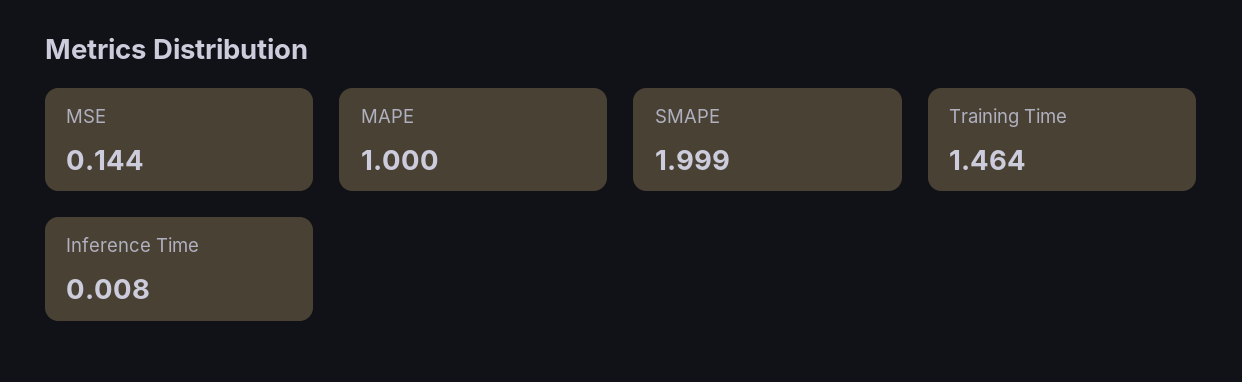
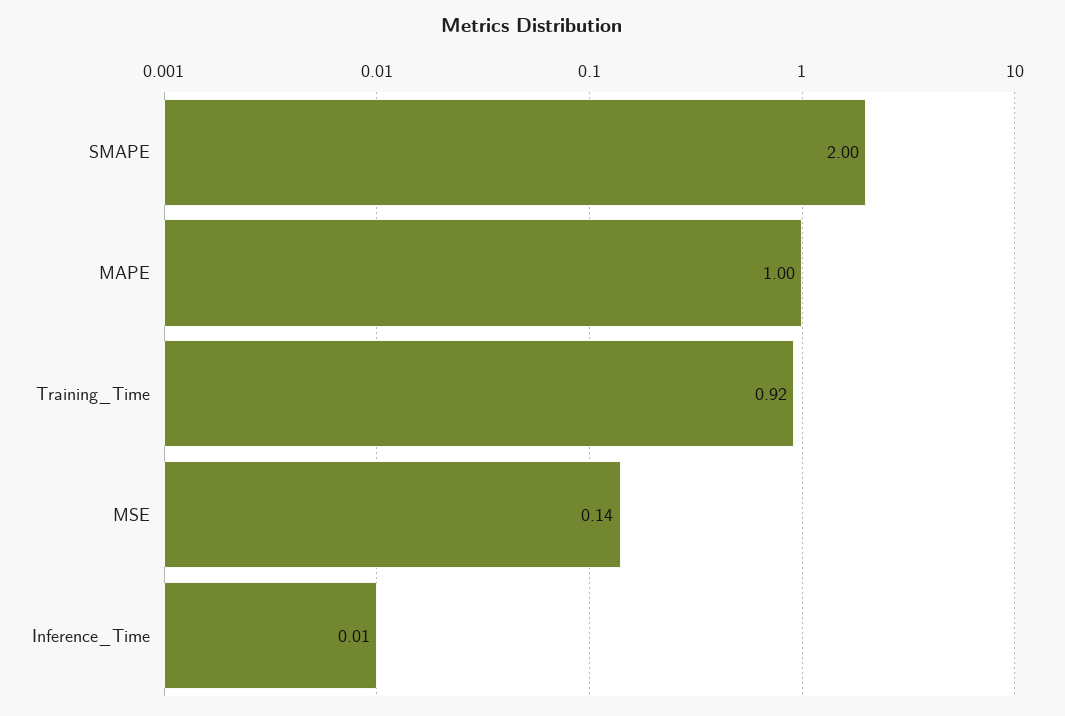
  {
    "MSE": 0.144,
    "MAPE": 1,
    "SMAPE": 1.999,
-   "Training Time": 1.464,
+   "Training Time": 0.92,
    "Inference Time": 0.008
  }

